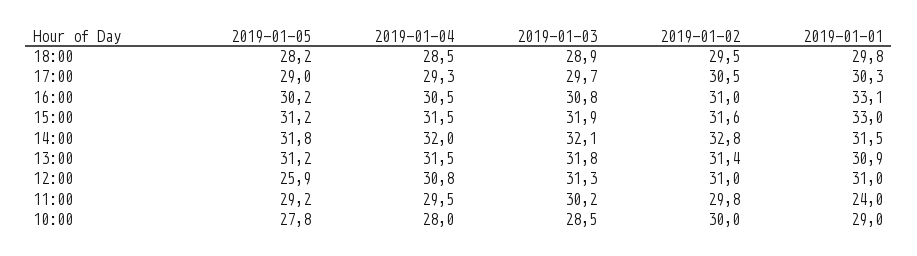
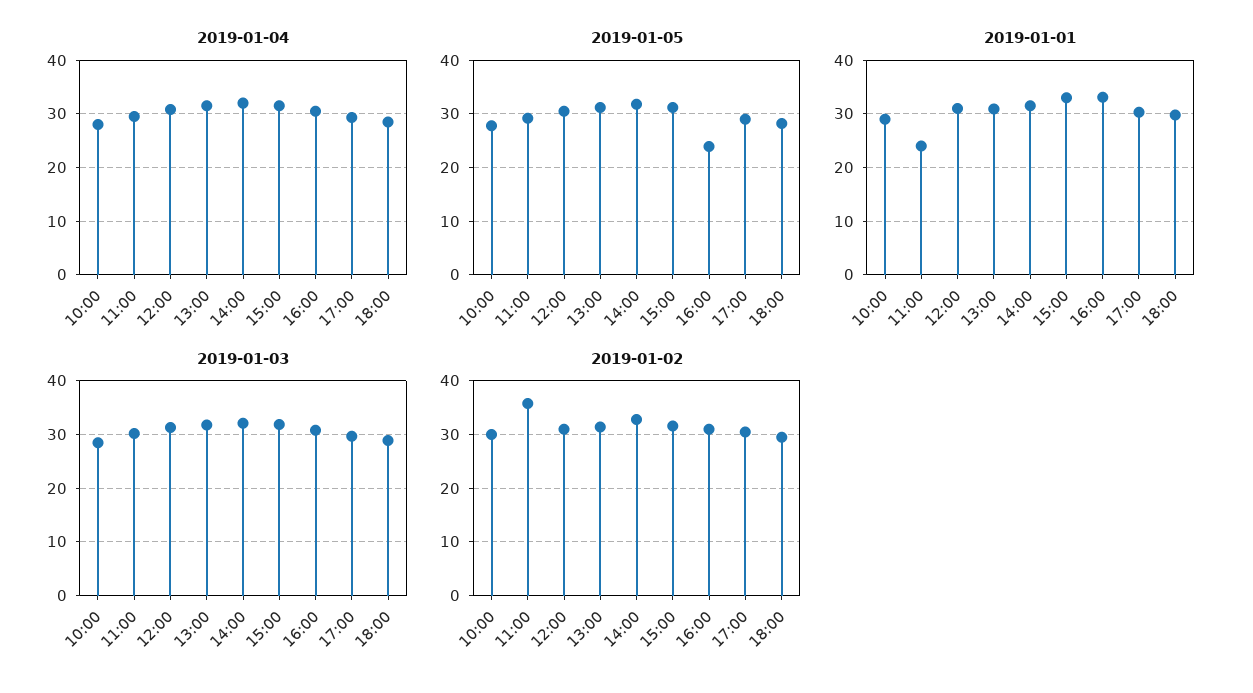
  {
    "2019-01-05": {
      "18:00": 28.2,
      "17:00": 29,
-     "16:00": 30.2,
+     "16:00": 24,
      "15:00": 31.2,
      "14:00": 31.8,
      "13:00": 31.2,
-     "12:00": 25.9,
+     "12:00": 30,
      "11:00": 29.2,
      "10:00": 27.8
    },
    "2019-01-04": {
      "18:00": 28.5,
      "17:00": 29.3,
      "16:00": 30.5,
      "15:00": 31.5,
      "14:00": 32,
      "13:00": 31.5,
      "12:00": 30.8,
      "11:00": 29.5,
      "10:00": 28
    },
    "2019-01-03": {
      "18:00": 28.9,
      "17:00": 29.7,
      "16:00": 30.8,
      "15:00": 31.9,
      "14:00": 32.1,
      "13:00": 31.8,
      "12:00": 31.3,
      "11:00": 30.2,
      "10:00": 28.5
    },
    "2019-01-02": {
      "18:00": 29.5,
      "17:00": 30.5,
      "16:00": 31,
      "15:00": 31.6,
      "14:00": 32.8,
      "13:00": 31.4,
      "12:00": 31,
-     "11:00": 29.8,
+     "11:00": 36,
      "10:00": 30
    },
    "2019-01-01": {
      "18:00": 29.8,
      "17:00": 30.3,
      "16:00": 33.1,
      "15:00": 33,
      "14:00": 31.5,
      "13:00": 30.9,
      "12:00": 31,
      "11:00": 24,
      "10:00": 29
    }
  }

